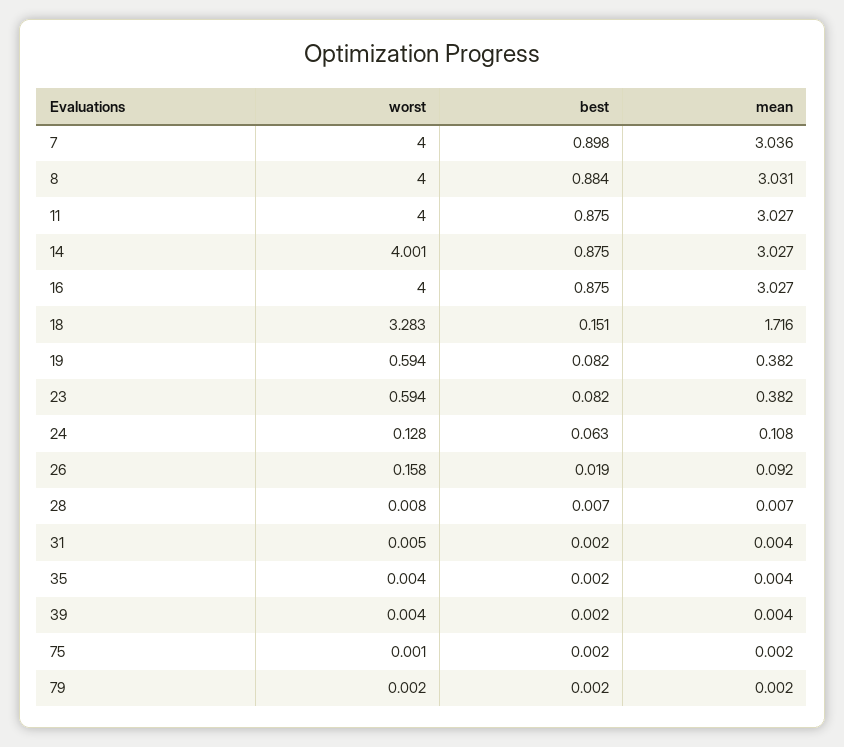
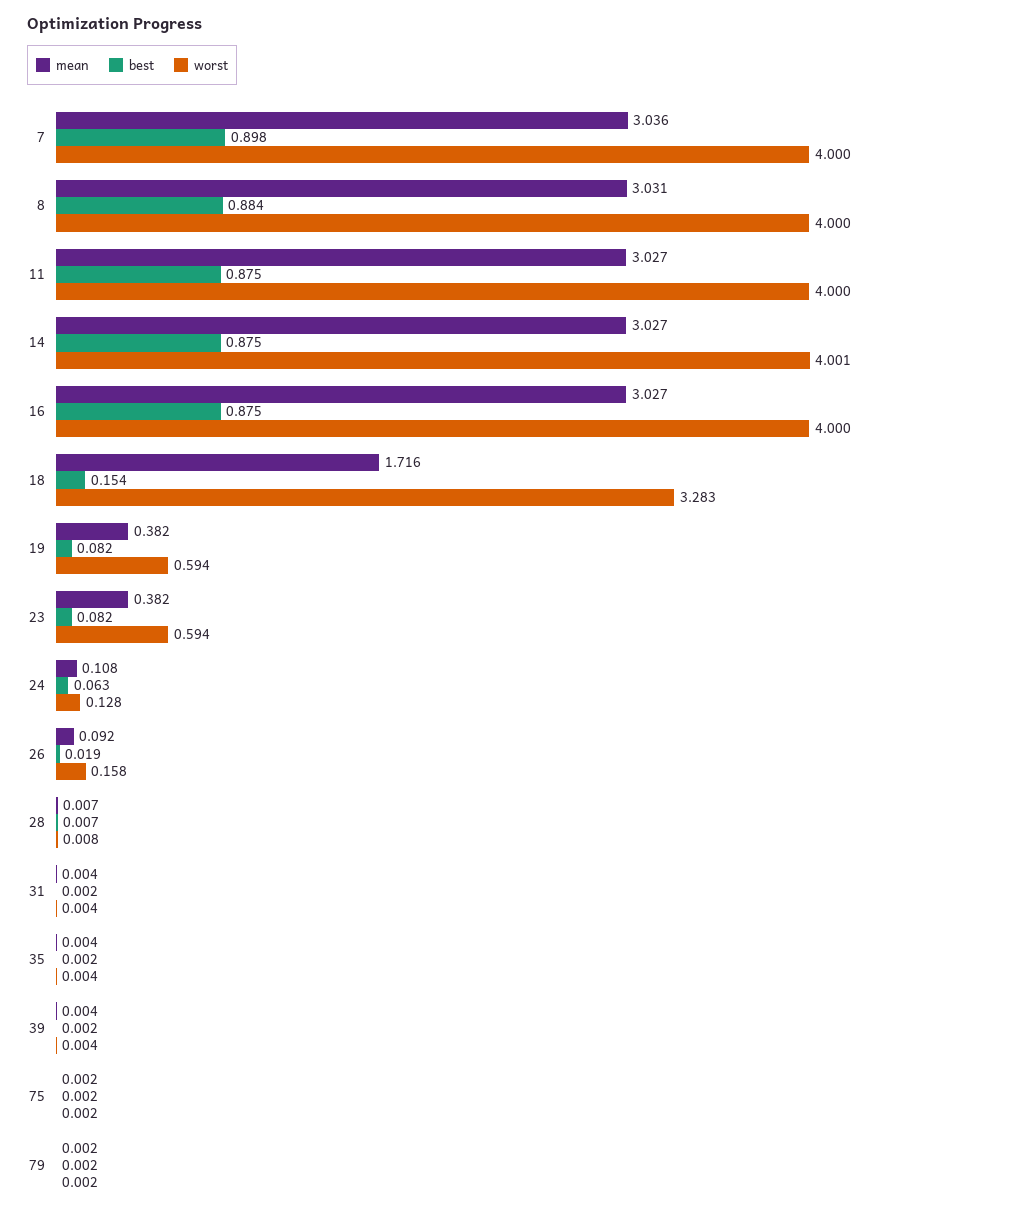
  {
    "worst": {
      "7": 4,
      "8": 4,
      "11": 4,
      "14": 4.001,
      "16": 4,
      "18": 3.283,
      "19": 0.594,
      "23": 0.594,
      "24": 0.128,
      "26": 0.158,
      "28": 0.008,
-     "31": 0.005,
+     "31": 0.004,
      "35": 0.004,
      "39": 0.004,
-     "75": 0.001,
+     "75": 0.002,
      "79": 0.002
    },
    "best": {
      "7": 0.898,
      "8": 0.884,
      "11": 0.875,
      "14": 0.875,
      "16": 0.875,
-     "18": 0.151,
+     "18": 0.154,
      "19": 0.082,
      "23": 0.082,
      "24": 0.063,
      "26": 0.019,
      "28": 0.007,
      "31": 0.002,
      "35": 0.002,
      "39": 0.002,
      "75": 0.002,
      "79": 0.002
    },
    "mean": {
      "7": 3.036,
      "8": 3.031,
      "11": 3.027,
      "14": 3.027,
      "16": 3.027,
      "18": 1.716,
      "19": 0.382,
      "23": 0.382,
      "24": 0.108,
      "26": 0.092,
      "28": 0.007,
      "31": 0.004,
      "35": 0.004,
      "39": 0.004,
      "75": 0.002,
      "79": 0.002
    }
  }

